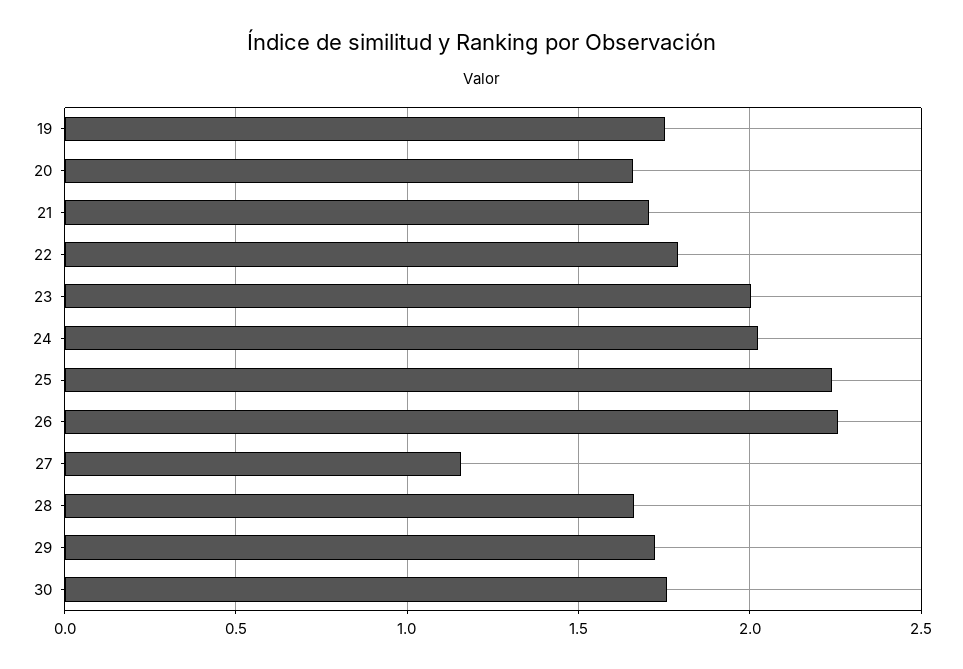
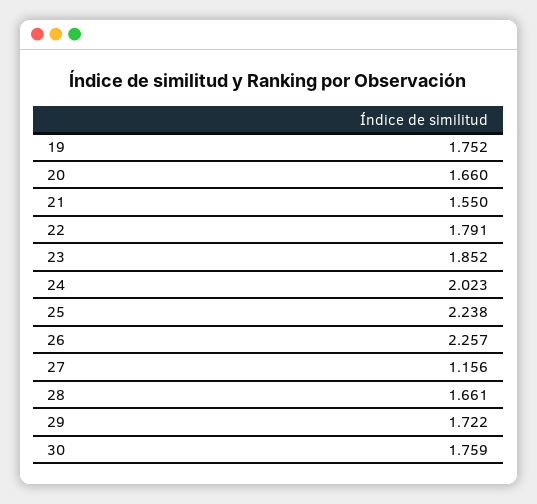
  {
    "19": 1.752,
    "20": 1.66,
-   "21": 1.7,
+   "21": 1.55,
    "22": 1.791,
-   "23": 2,
+   "23": 1.852,
    "24": 2.023,
    "25": 2.238,
    "26": 2.257,
    "27": 1.156,
    "28": 1.661,
    "29": 1.722,
    "30": 1.759
  }

